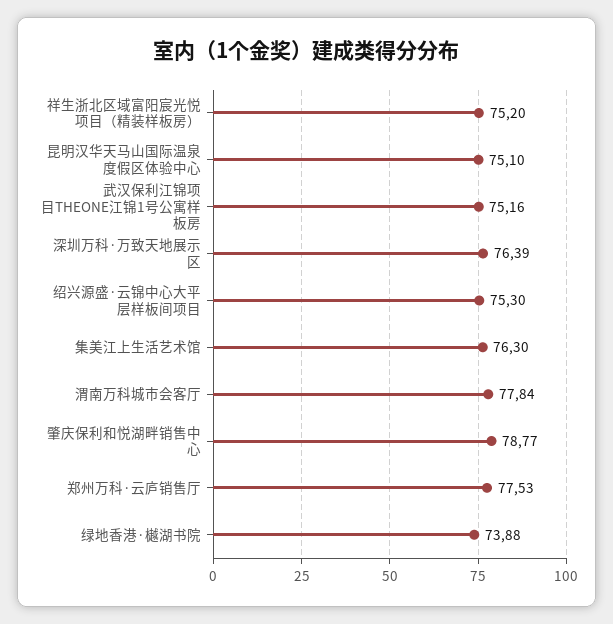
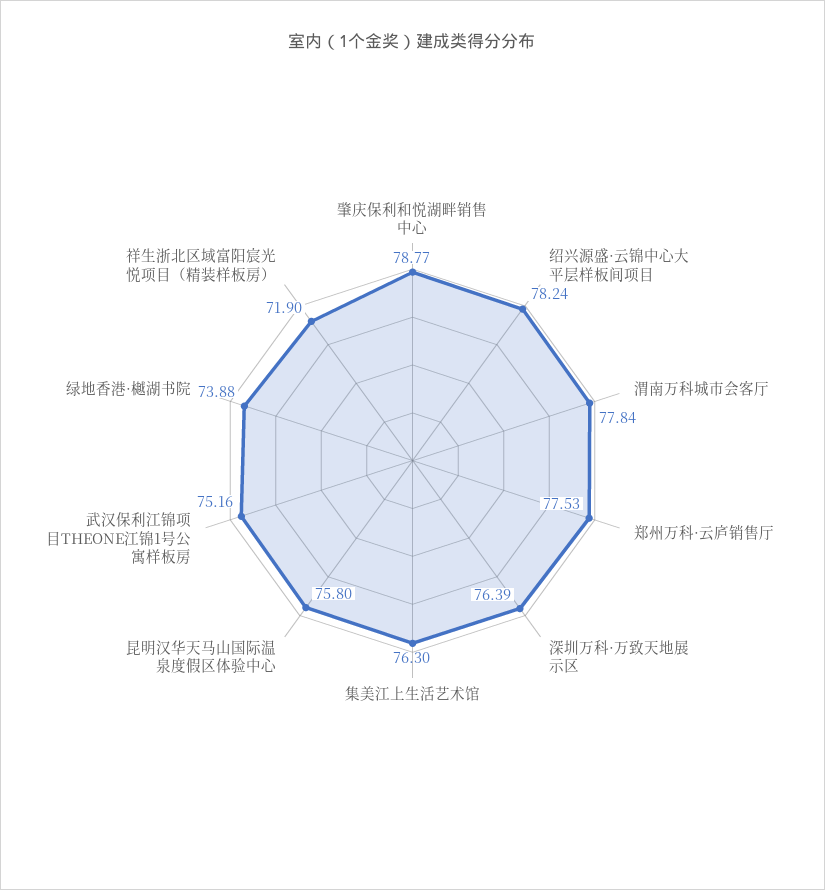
  {
-   "祥生浙北区域富阳宸光悦项目（精装样板房）": 75.2,
+   "祥生浙北区域富阳宸光悦项目（精装样板房）": 71.9,
-   "昆明汉华天马山国际温泉度假区体验中心": 75.1,
+   "昆明汉华天马山国际温泉度假区体验中心": 75.8,
    "武汉保利江锦项目THEONE江锦1号公寓样板房": 75.16,
    "深圳万科·万致天地展示区": 76.39,
-   "绍兴源盛·云锦中心大平层样板间项目": 75.3,
+   "绍兴源盛·云锦中心大平层样板间项目": 78.24,
    "集美江上生活艺术馆": 76.3,
    "渭南万科城市会客厅": 77.84,
    "肇庆保利和悦湖畔销售中心": 78.77,
    "郑州万科·云庐销售厅": 77.53,
    "绿地香港·樾湖书院": 73.88
  }

